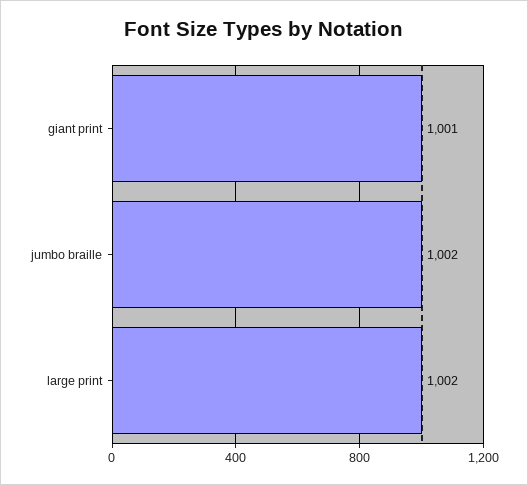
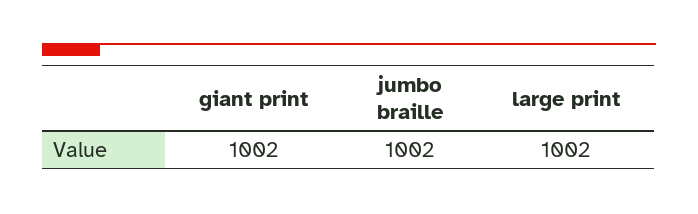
  {
-   "giant print": 1001,
+   "giant print": 1002,
    "jumbo braille": 1002,
    "large print": 1002
  }

